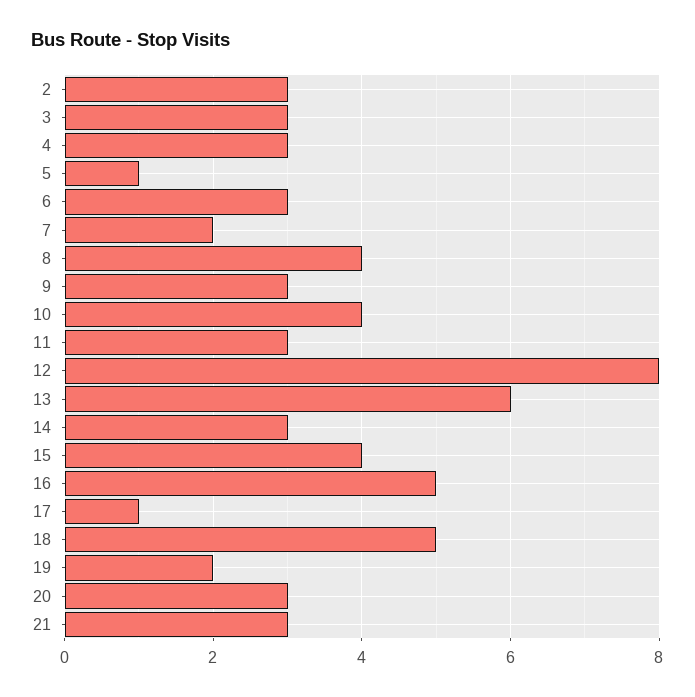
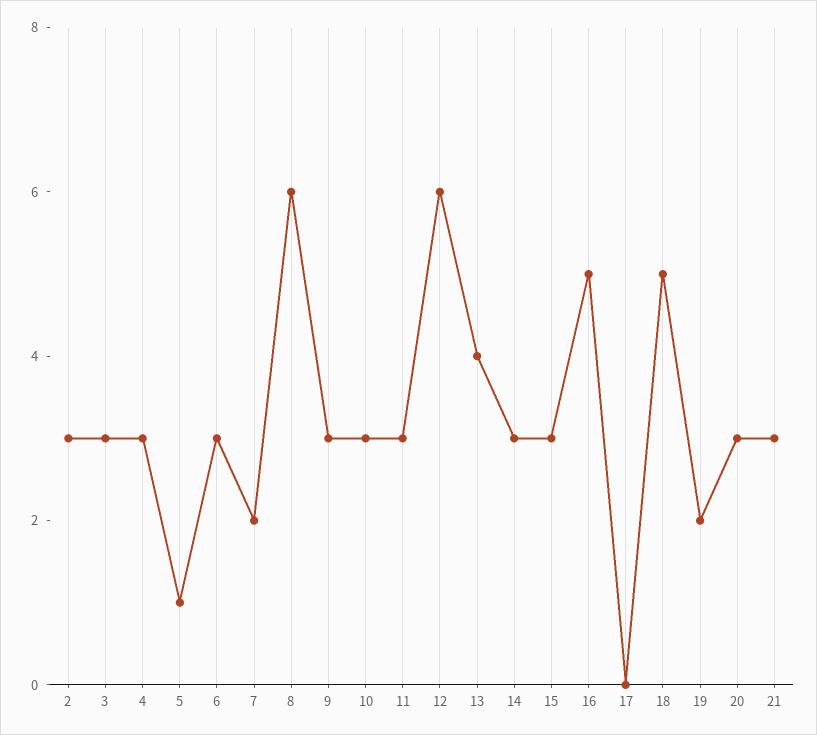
  {
    "2": 3,
    "3": 3,
    "4": 3,
    "5": 1,
    "6": 3,
    "7": 2,
-   "8": 4,
+   "8": 6,
    "9": 3,
-   "10": 4,
+   "10": 3,
    "11": 3,
-   "12": 8,
+   "12": 6,
-   "13": 6,
+   "13": 4,
    "14": 3,
-   "15": 4,
+   "15": 3,
    "16": 5,
-   "17": 1,
+   "17": 0,
    "18": 5,
    "19": 2,
    "20": 3,
    "21": 3
  }

